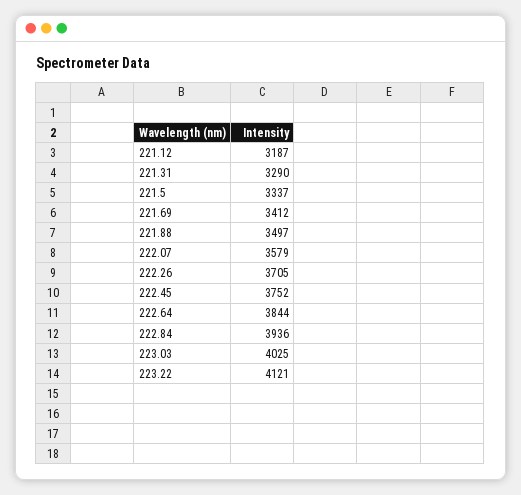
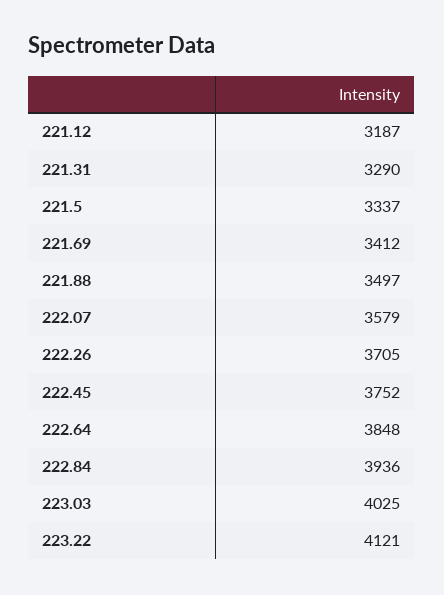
  {
    "221.12": 3187,
    "221.31": 3290,
    "221.5": 3337,
    "221.69": 3412,
    "221.88": 3497,
    "222.07": 3579,
    "222.26": 3705,
    "222.45": 3752,
-   "222.64": 3844,
+   "222.64": 3848,
    "222.84": 3936,
    "223.03": 4025,
    "223.22": 4121
  }

